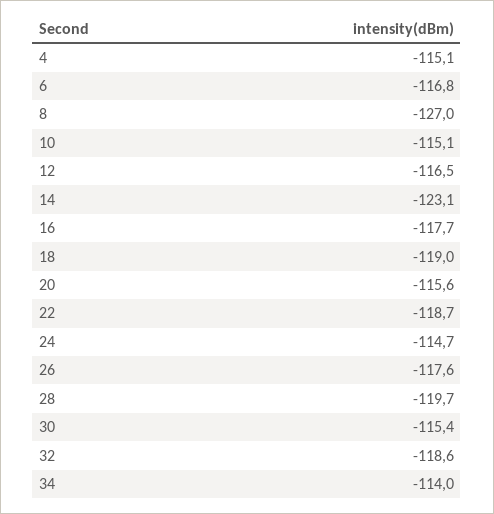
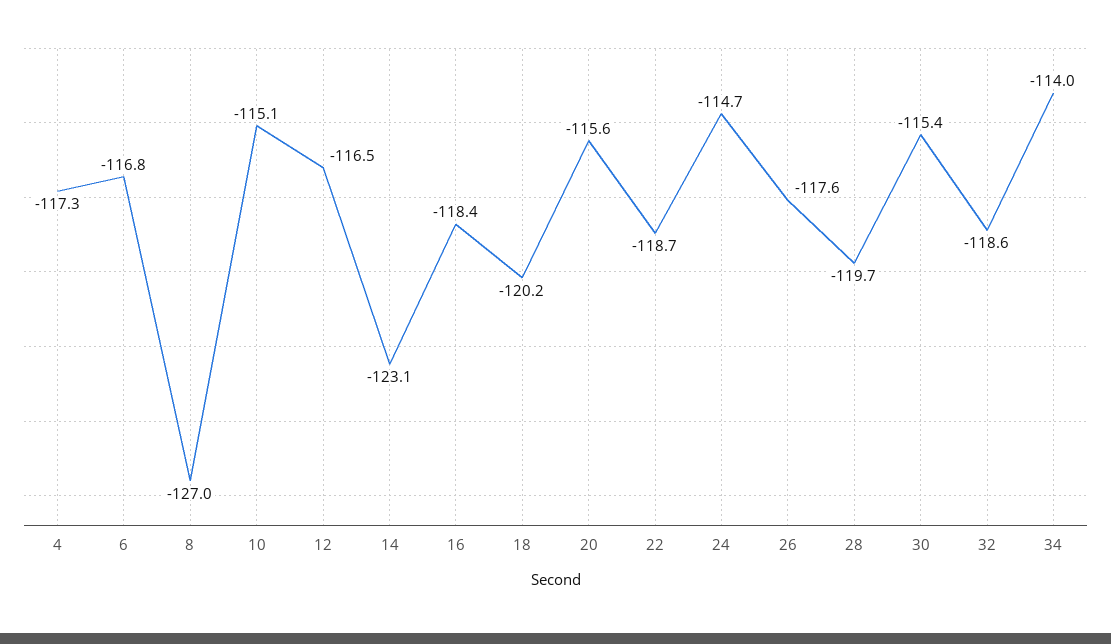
  {
-   "4": -115.1,
+   "4": -117.3,
    "6": -116.8,
    "8": -127,
    "10": -115.1,
    "12": -116.5,
    "14": -123.1,
-   "16": -117.7,
+   "16": -118.4,
-   "18": -119,
+   "18": -120.2,
    "20": -115.6,
    "22": -118.7,
    "24": -114.7,
    "26": -117.6,
    "28": -119.7,
    "30": -115.4,
    "32": -118.6,
    "34": -114
  }

